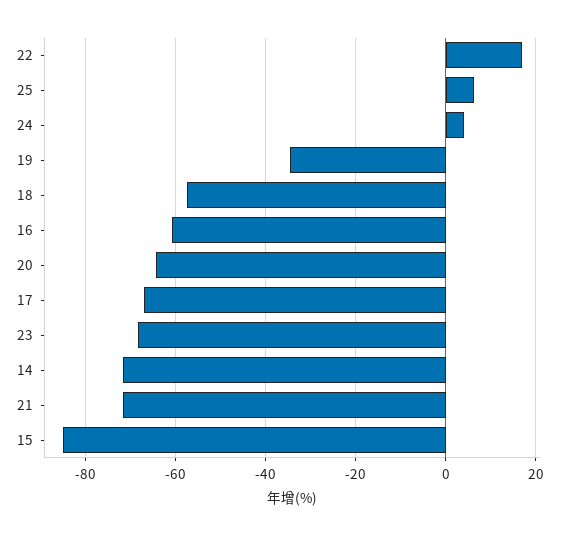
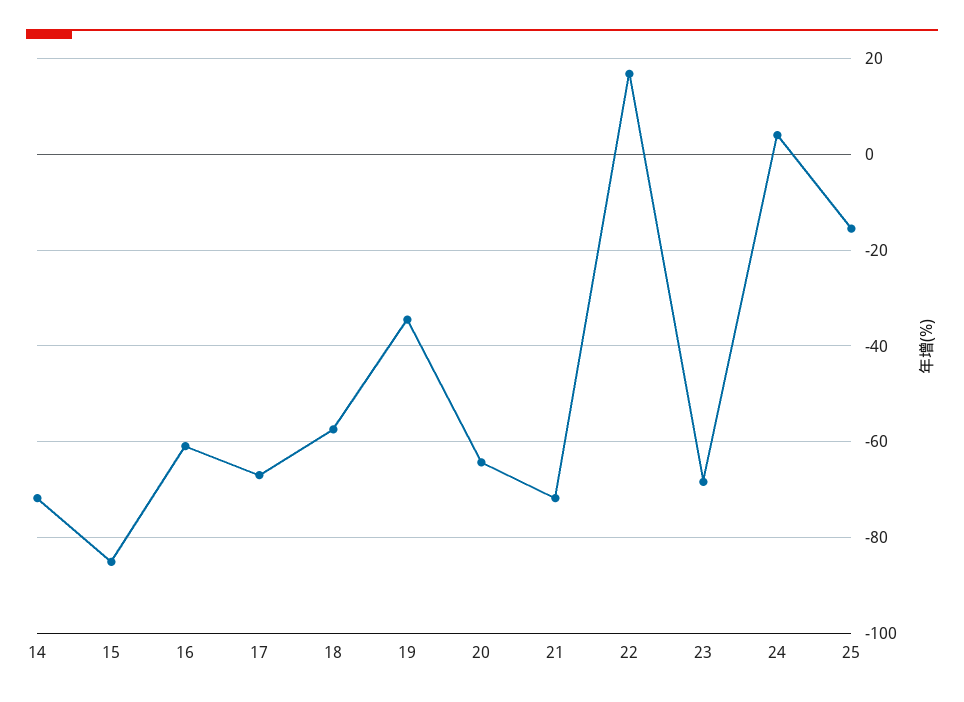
  {
    "22": 16,
-   "25": 6,
+   "25": -16,
    "24": 4,
    "19": -34,
    "18": -58,
    "16": -60,
    "20": -64,
    "17": -68,
    "23": -68,
    "14": -72,
    "21": -72,
    "15": -86
  }

